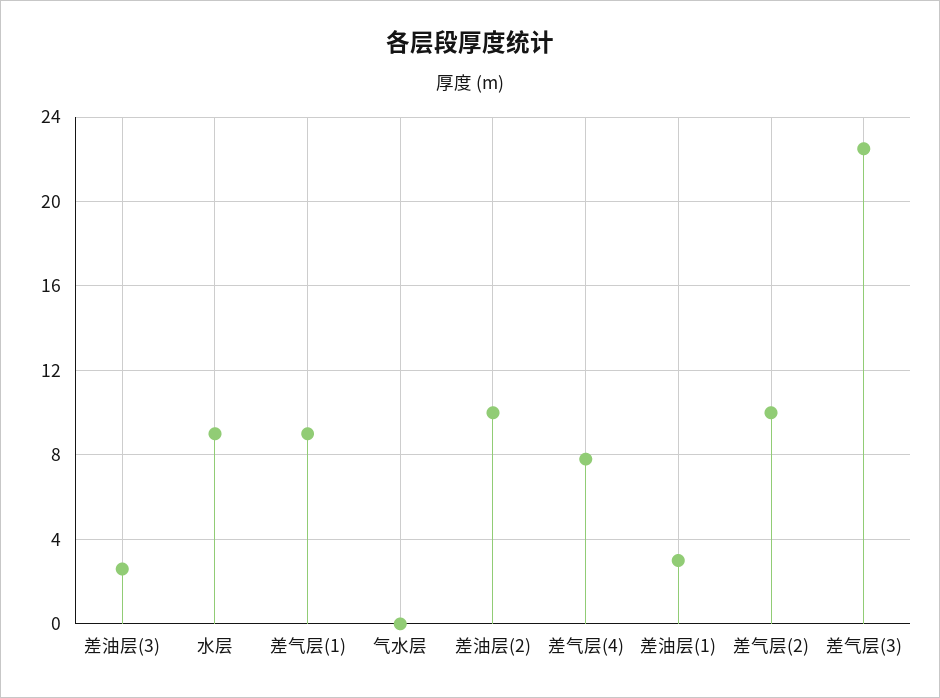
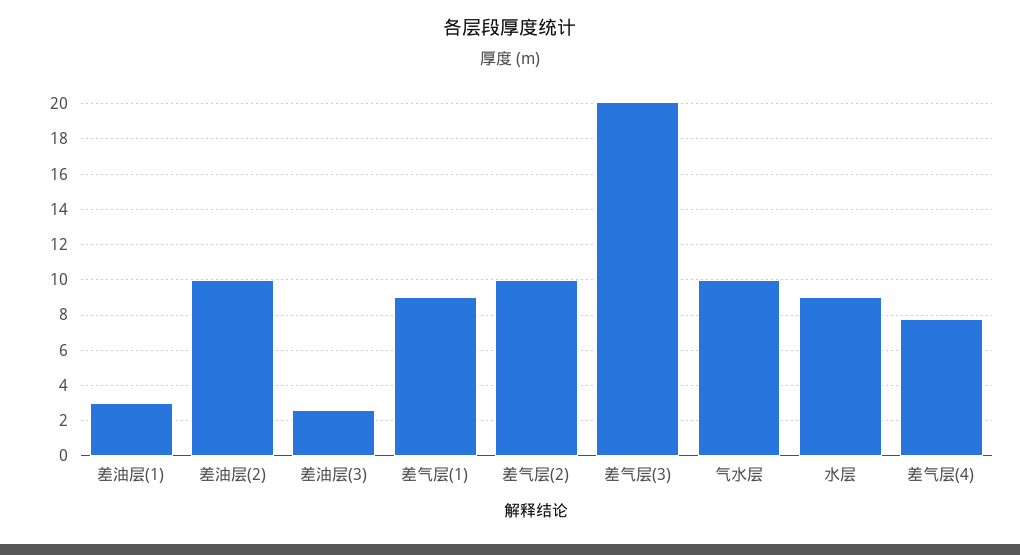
  {
    "差油层(3)": 2.5,
    "水层": 9,
    "差气层(1)": 9,
-   "气水层": 0,
+   "气水层": 10,
    "差油层(2)": 10,
    "差气层(4)": 8,
    "差油层(1)": 3,
    "差气层(2)": 10,
-   "差气层(3)": 22.5
+   "差气层(3)": 20
  }

